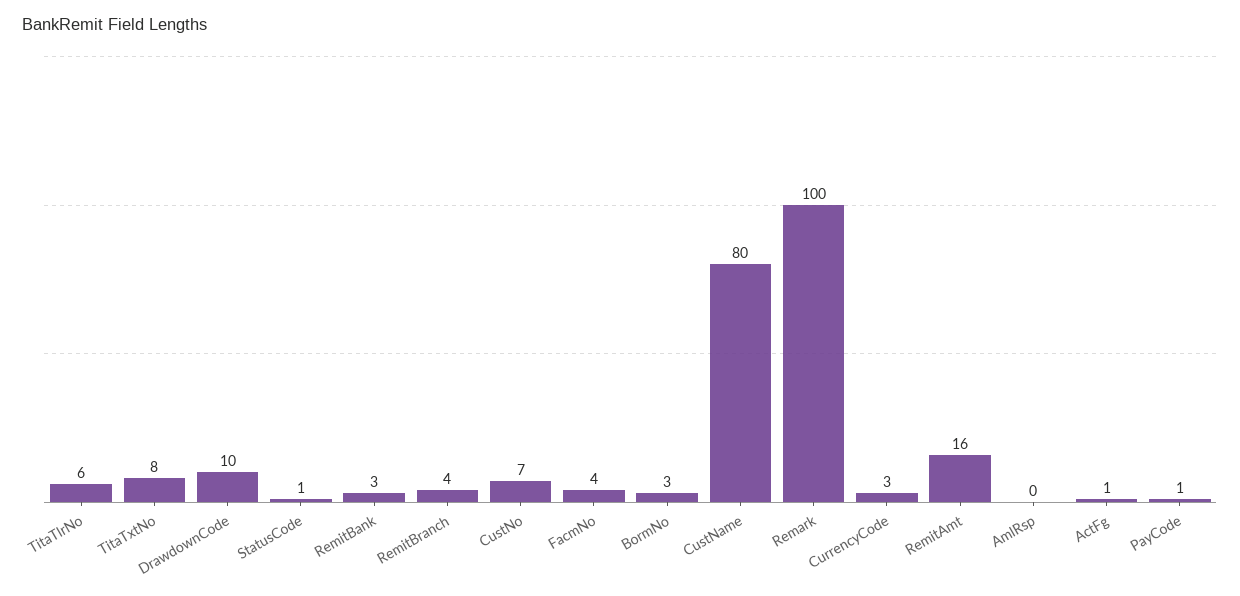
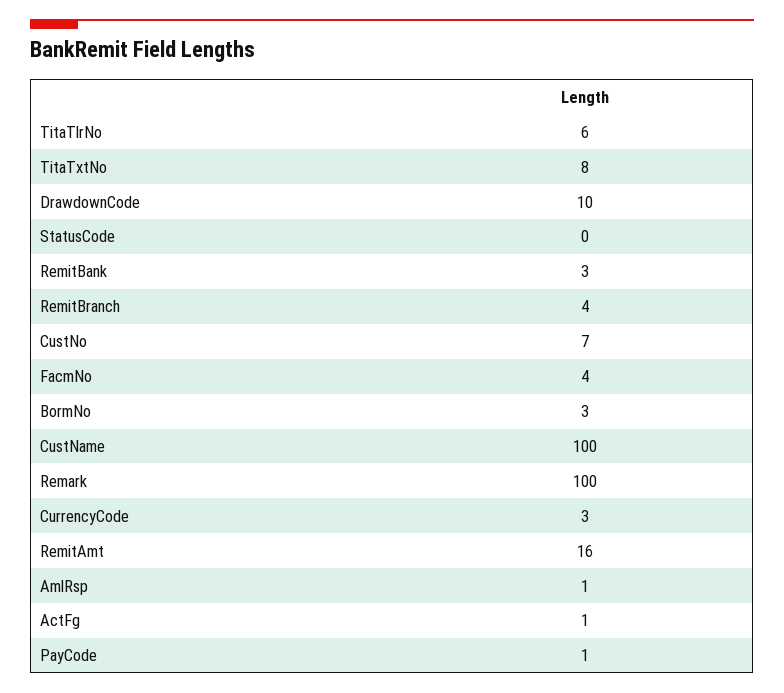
  {
    "TitaTlrNo": 6,
    "TitaTxtNo": 8,
    "DrawdownCode": 10,
-   "StatusCode": 1,
+   "StatusCode": 0,
    "RemitBank": 3,
    "RemitBranch": 4,
    "CustNo": 7,
    "FacmNo": 4,
    "BormNo": 3,
-   "CustName": 80,
+   "CustName": 100,
    "Remark": 100,
    "CurrencyCode": 3,
    "RemitAmt": 16,
-   "AmlRsp": 0,
+   "AmlRsp": 1,
    "ActFg": 1,
    "PayCode": 1
  }

